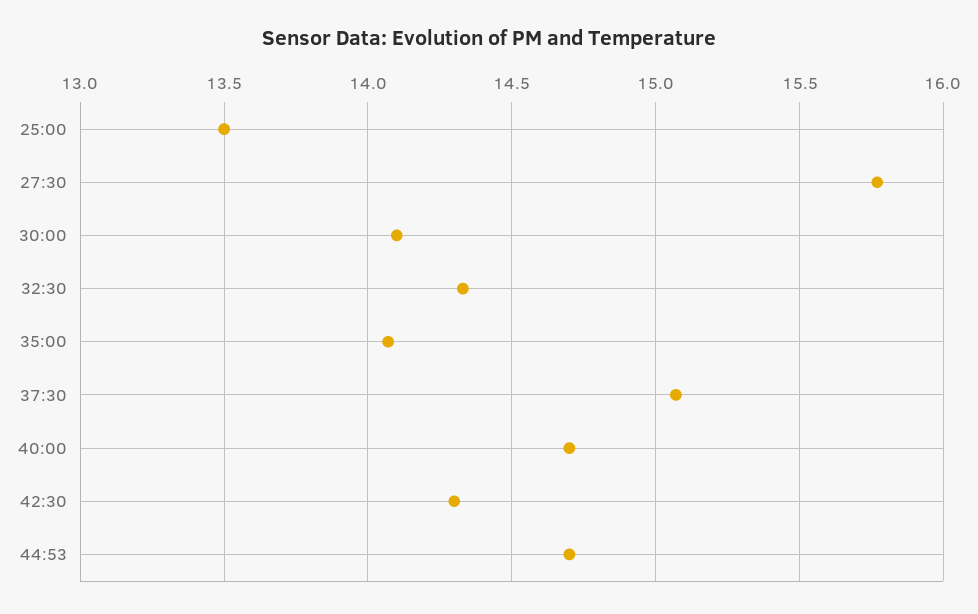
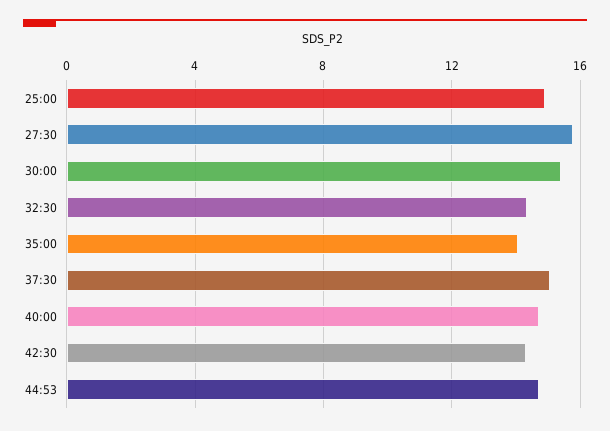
  {
-   "25:00": 13.5,
+   "25:00": 15,
    "27:30": 15.75,
-   "30:00": 14.1,
+   "30:00": 15.5,
    "32:30": 14.35,
    "35:00": 14.05,
    "37:30": 15.05,
    "40:00": 14.7,
    "42:30": 14.3,
    "44:53": 14.7
  }

